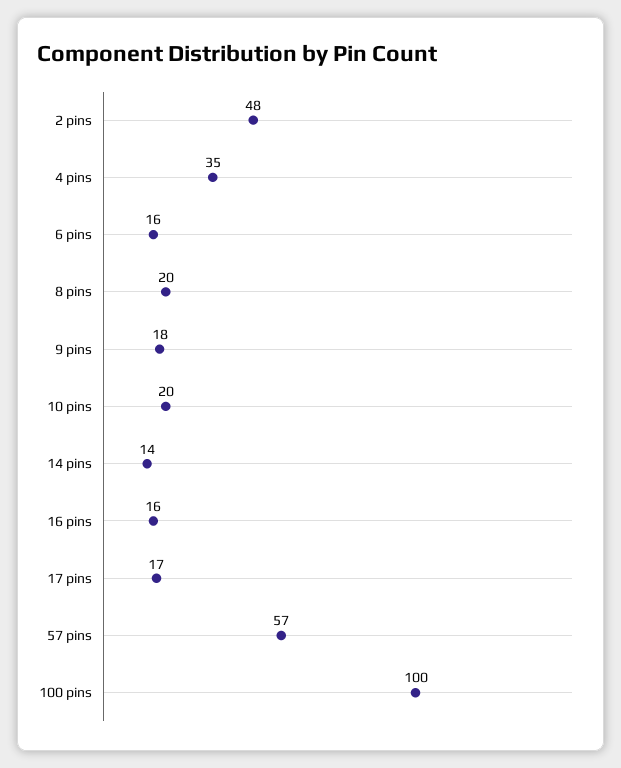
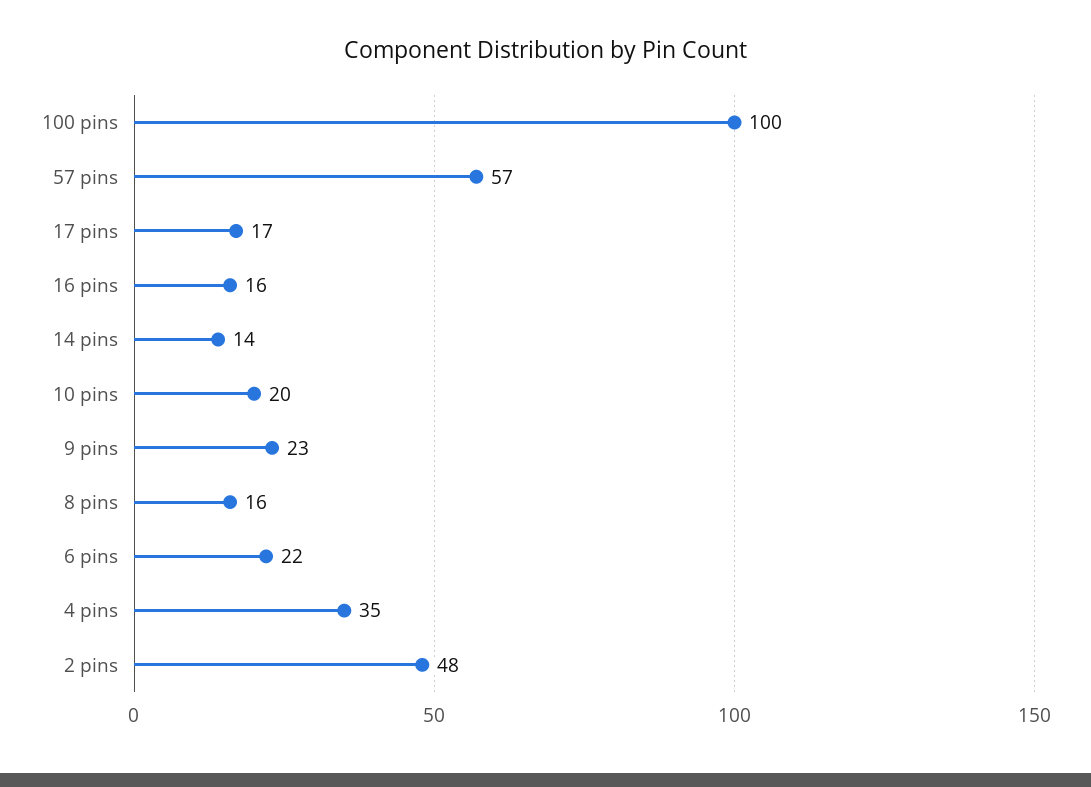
  {
    "2 pins": 48,
    "4 pins": 35,
-   "6 pins": 16,
+   "6 pins": 22,
-   "8 pins": 20,
+   "8 pins": 16,
-   "9 pins": 18,
+   "9 pins": 23,
    "10 pins": 20,
    "14 pins": 14,
    "16 pins": 16,
    "17 pins": 17,
    "57 pins": 57,
    "100 pins": 100
  }

